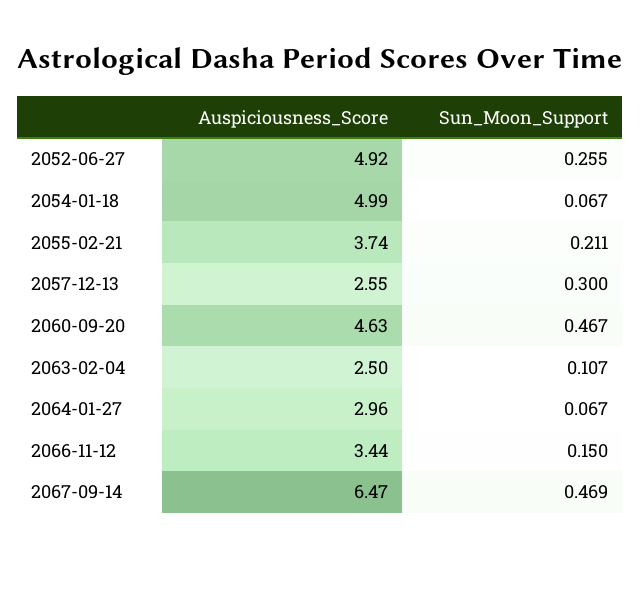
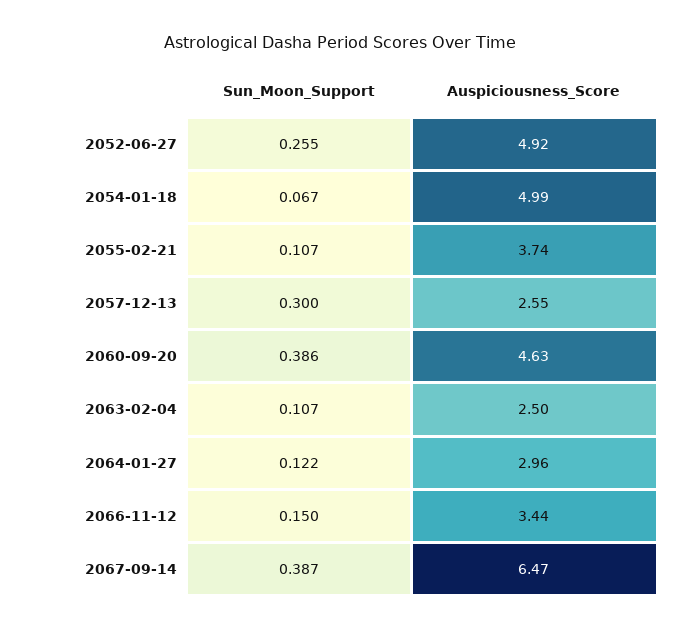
  {
    "Auspiciousness_Score": {
      "2052-06-27": 4.92,
      "2054-01-18": 4.99,
      "2055-02-21": 3.74,
      "2057-12-13": 2.55,
      "2060-09-20": 4.63,
      "2063-02-04": 2.5,
      "2064-01-27": 2.96,
      "2066-11-12": 3.44,
      "2067-09-14": 6.47
    },
    "Sun_Moon_Support": {
      "2052-06-27": 0.255,
      "2054-01-18": 0.067,
-     "2055-02-21": 0.211,
+     "2055-02-21": 0.107,
      "2057-12-13": 0.3,
-     "2060-09-20": 0.467,
+     "2060-09-20": 0.386,
      "2063-02-04": 0.107,
-     "2064-01-27": 0.067,
+     "2064-01-27": 0.122,
      "2066-11-12": 0.15,
-     "2067-09-14": 0.469
+     "2067-09-14": 0.387
    }
  }

